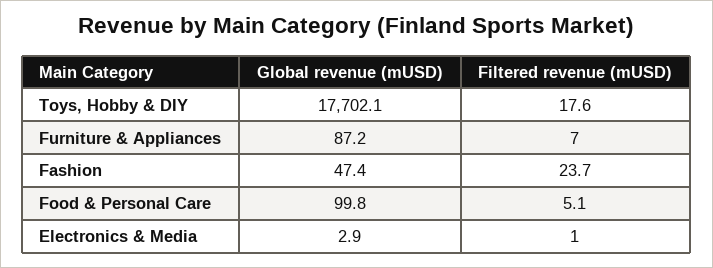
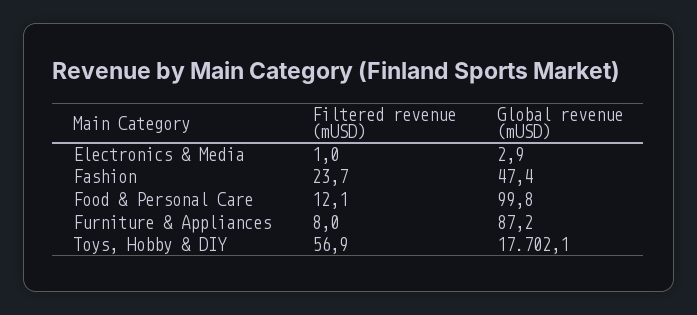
  {
    "Global revenue (mUSD)": {
      "Toys, Hobby & DIY": 17702.1,
      "Furniture & Appliances": 87.2,
      "Fashion": 47.4,
      "Food & Personal Care": 99.8,
      "Electronics & Media": 2.9
    },
    "Filtered revenue (mUSD)": {
-     "Toys, Hobby & DIY": 17.6,
+     "Toys, Hobby & DIY": 56.9,
-     "Furniture & Appliances": 7,
+     "Furniture & Appliances": 8,
      "Fashion": 23.7,
-     "Food & Personal Care": 5.1,
+     "Food & Personal Care": 12.1,
      "Electronics & Media": 1
    }
  }

